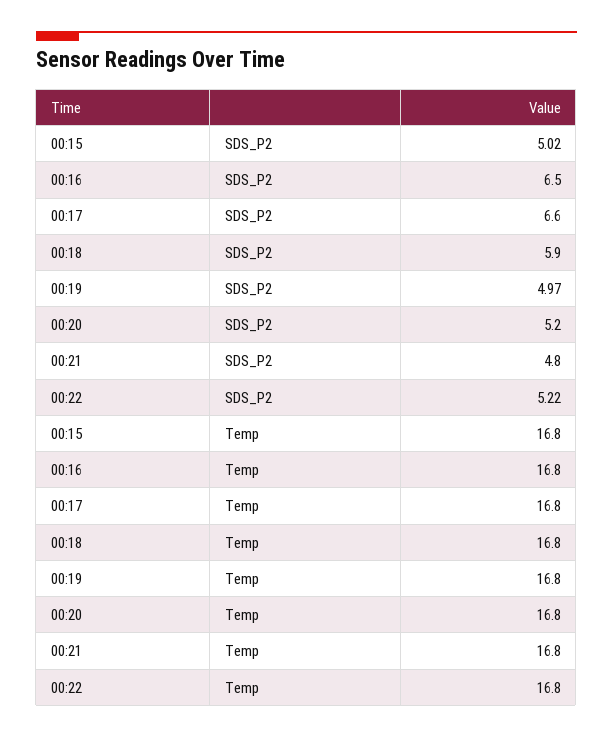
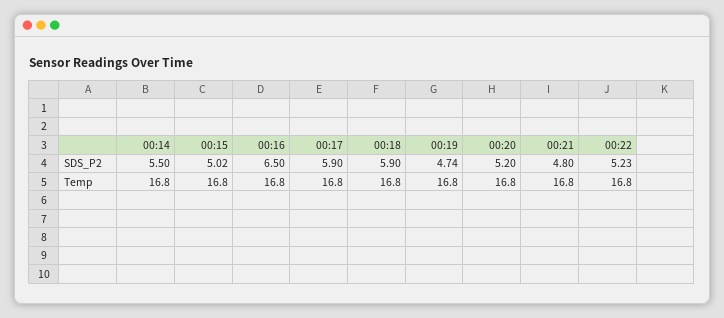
  {
    "00:15": {
      "SDS_P2": 5.02,
      "Temp": 16.8
    },
    "00:16": {
      "SDS_P2": 6.5,
      "Temp": 16.8
    },
    "00:17": {
-     "SDS_P2": 6.6,
+     "SDS_P2": 5.9,
      "Temp": 16.8
    },
    "00:18": {
      "SDS_P2": 5.9,
      "Temp": 16.8
    },
    "00:19": {
-     "SDS_P2": 4.97,
+     "SDS_P2": 4.74,
      "Temp": 16.8
    },
    "00:20": {
      "SDS_P2": 5.2,
      "Temp": 16.8
    },
    "00:21": {
      "SDS_P2": 4.8,
      "Temp": 16.8
    },
    "00:22": {
-     "SDS_P2": 5.22,
+     "SDS_P2": 5.23,
      "Temp": 16.8
-   }
+   },
+   "00:14": {
+     "SDS_P2": 5.5,
+     "Temp": 16.8
+   }
  }

